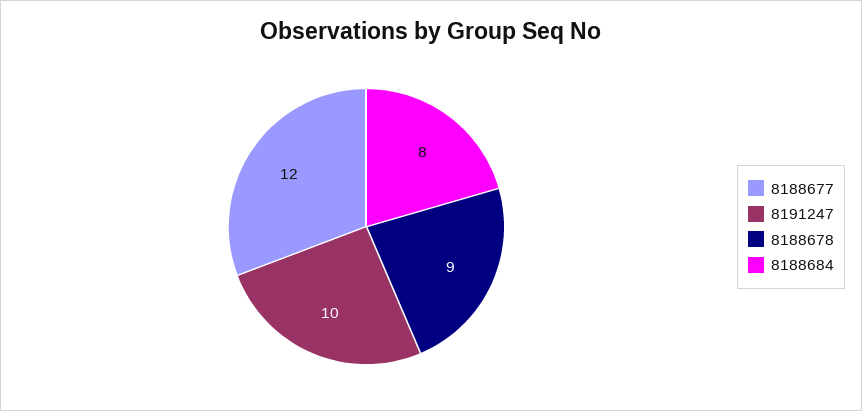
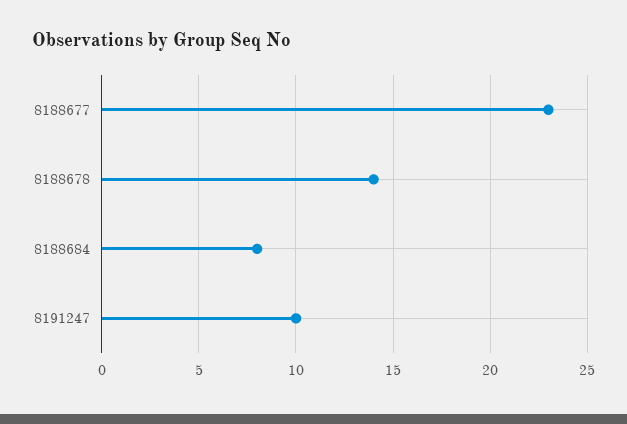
  {
-   "8188677": 12,
+   "8188677": 23,
    "8191247": 10,
-   "8188678": 9,
+   "8188678": 14,
    "8188684": 8
  }

